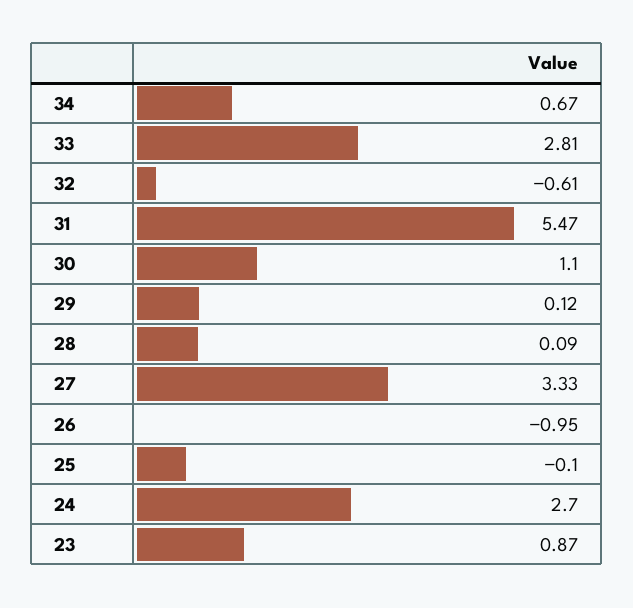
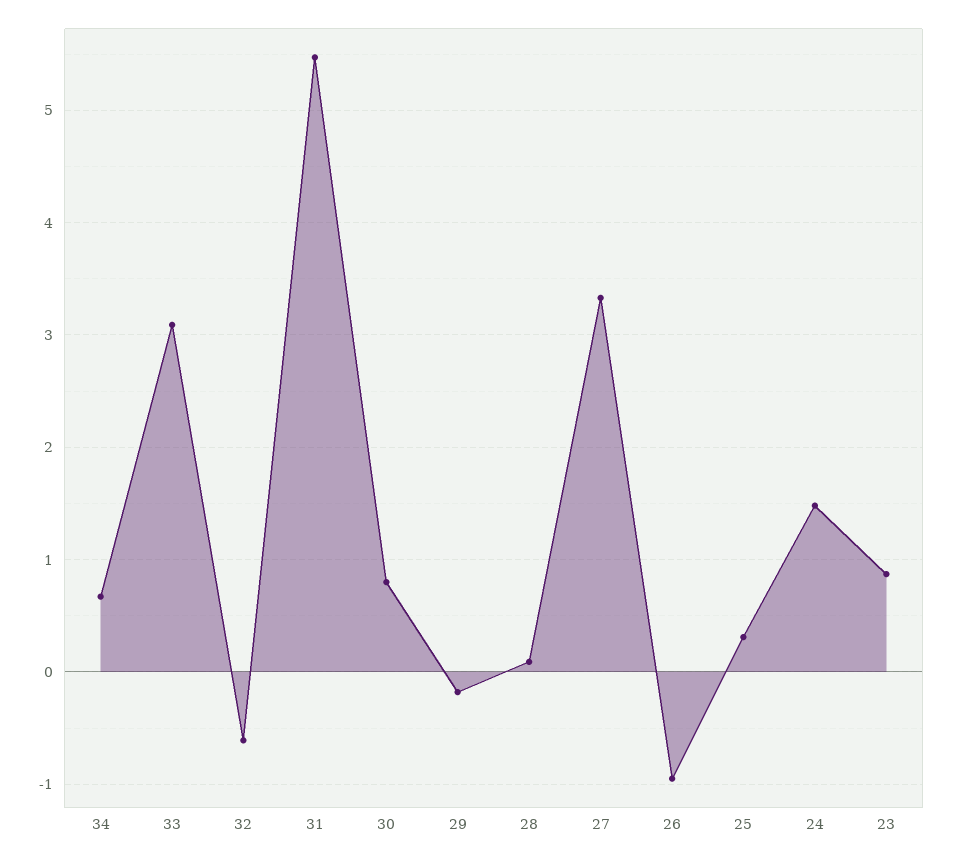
  {
    "34": 0.67,
-   "33": 2.81,
+   "33": 3.1,
    "32": -0.61,
    "31": 5.47,
-   "30": 1.1,
+   "30": 0.8,
-   "29": 0.12,
+   "29": -0.2,
    "28": 0.09,
    "27": 3.33,
    "26": -0.95,
-   "25": -0.1,
+   "25": 0.3,
-   "24": 2.7,
+   "24": 1.5,
    "23": 0.87
  }

